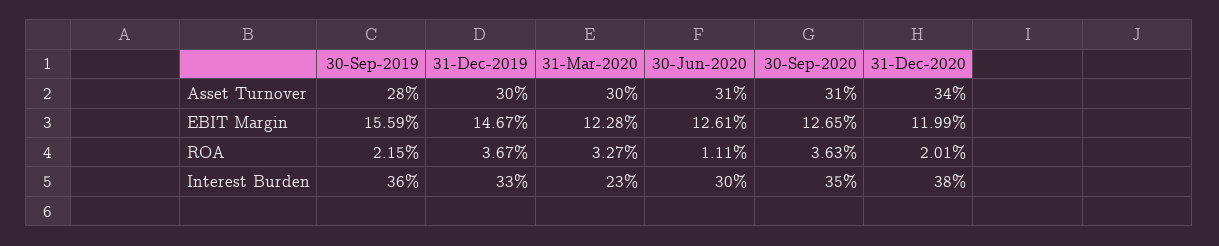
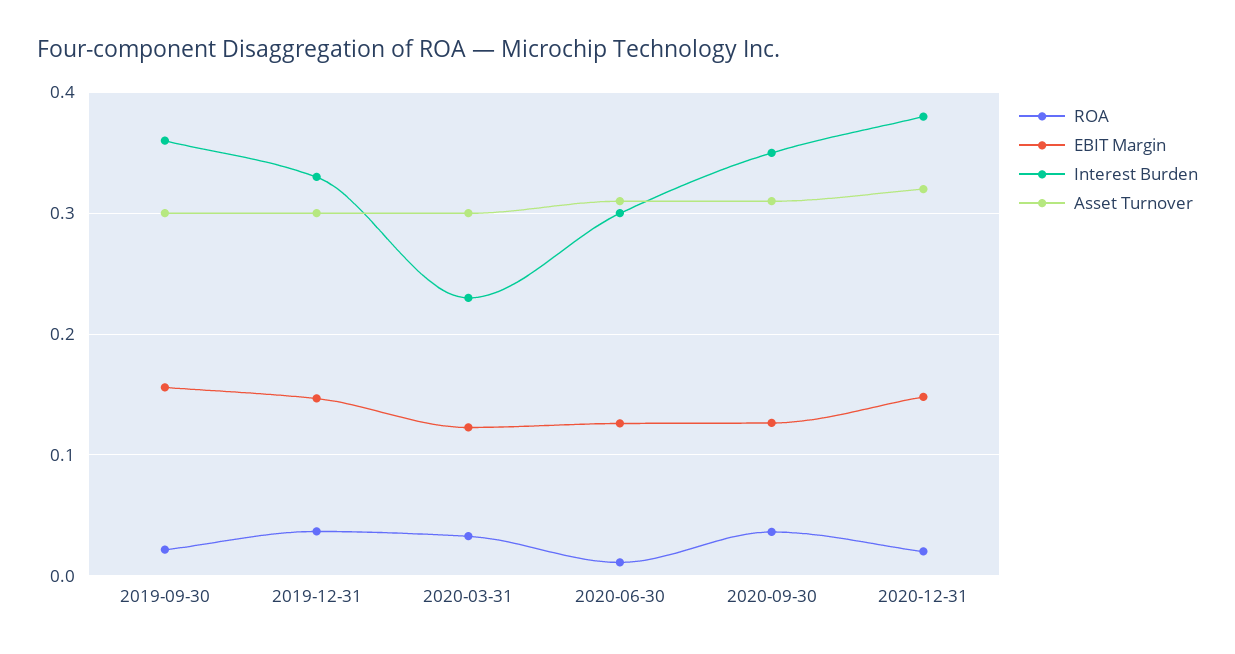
  {
    "Asset Turnover": {
-     "30-Sep-2019": 0.28,
+     "30-Sep-2019": 0.3,
      "31-Dec-2019": 0.3,
      "31-Mar-2020": 0.3,
      "30-Jun-2020": 0.31,
      "30-Sep-2020": 0.31,
-     "31-Dec-2020": 0.34
+     "31-Dec-2020": 0.32
    },
    "EBIT Margin": {
      "30-Sep-2019": 0.1559,
      "31-Dec-2019": 0.1467,
      "31-Mar-2020": 0.1228,
      "30-Jun-2020": 0.1261,
      "30-Sep-2020": 0.1265,
-     "31-Dec-2020": 0.1199
+     "31-Dec-2020": 0.15
    },
    "ROA": {
      "30-Sep-2019": 0.0215,
      "31-Dec-2019": 0.0367,
      "31-Mar-2020": 0.0327,
      "30-Jun-2020": 0.0111,
      "30-Sep-2020": 0.0363,
      "31-Dec-2020": 0.0201
    },
    "Interest Burden": {
      "30-Sep-2019": 0.36,
      "31-Dec-2019": 0.33,
      "31-Mar-2020": 0.23,
      "30-Jun-2020": 0.3,
      "30-Sep-2020": 0.35,
      "31-Dec-2020": 0.38
    }
  }

